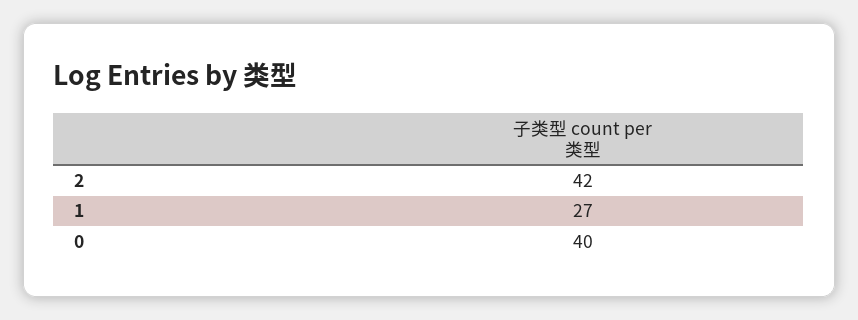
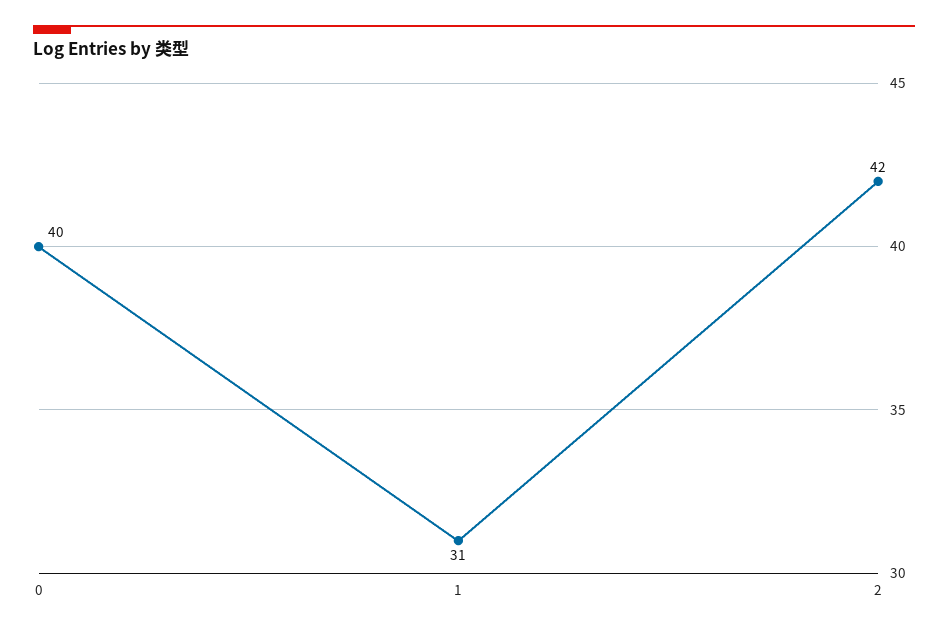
  {
    "2": 42,
-   "1": 27,
+   "1": 31,
    "0": 40
  }

